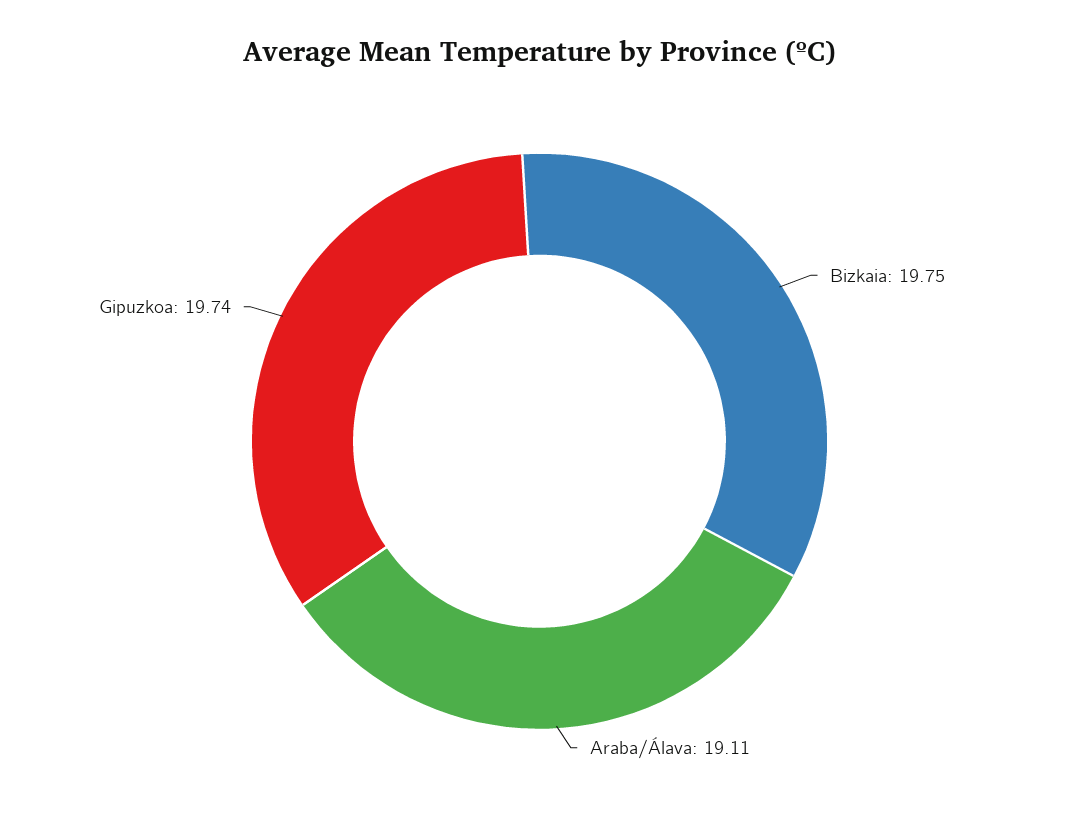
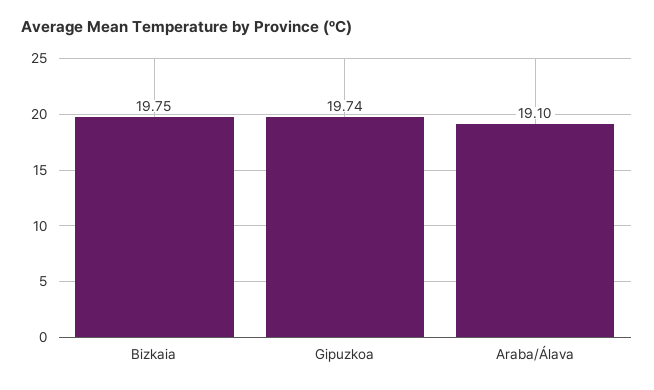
  {
    "Bizkaia": 19.75,
-   "Araba/Álava": 19.11,
+   "Araba/Álava": 19.1,
    "Gipuzkoa": 19.74
  }

